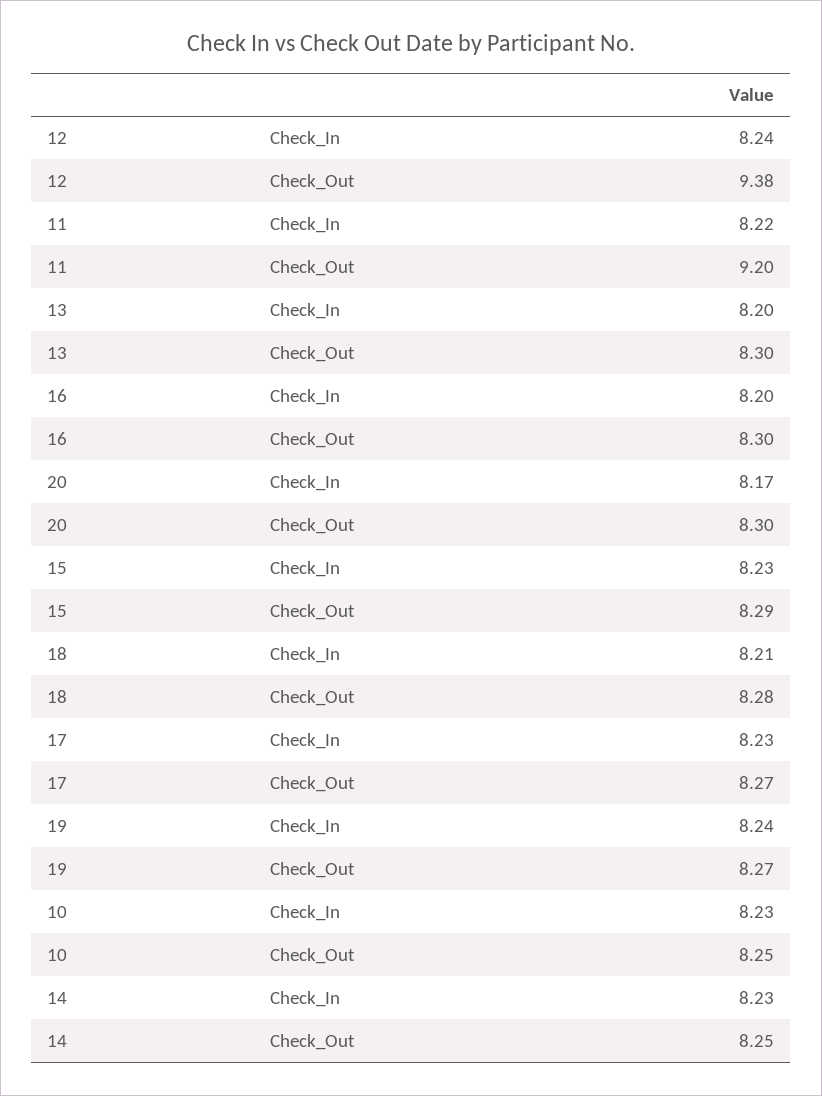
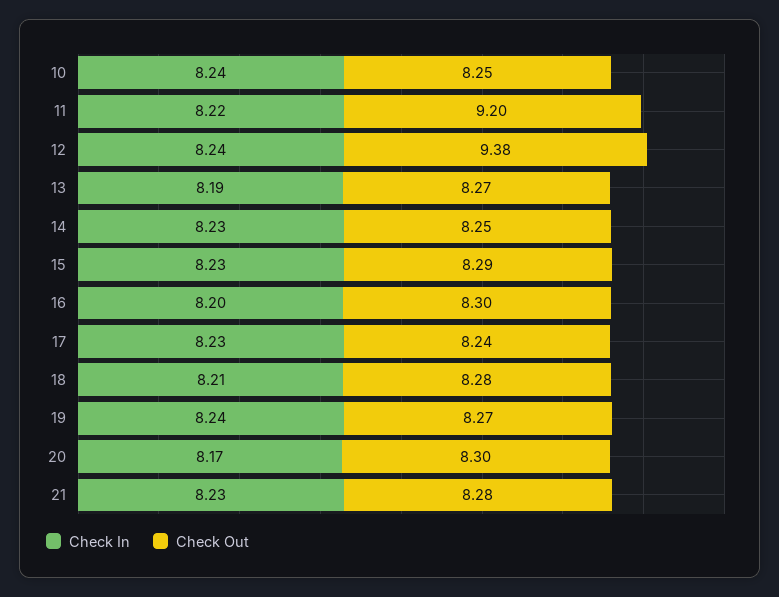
  {
    "Check_In": {
      "12": 8.24,
      "11": 8.22,
-     "13": 8.2,
+     "13": 8.19,
      "16": 8.2,
      "20": 8.17,
      "15": 8.23,
      "18": 8.21,
      "17": 8.23,
      "19": 8.24,
-     "10": 8.23,
+     "10": 8.24,
-     "14": 8.23
+     "14": 8.23,
+     "21": 8.23
    },
    "Check_Out": {
      "12": 9.38,
      "11": 9.2,
-     "13": 8.3,
+     "13": 8.27,
      "16": 8.3,
      "20": 8.3,
      "15": 8.29,
      "18": 8.28,
-     "17": 8.27,
+     "17": 8.24,
      "19": 8.27,
      "10": 8.25,
-     "14": 8.25
+     "14": 8.25,
+     "21": 8.28
    }
  }

